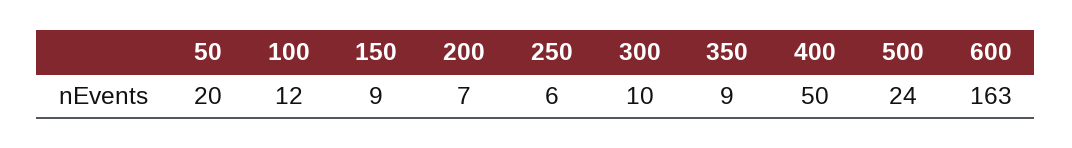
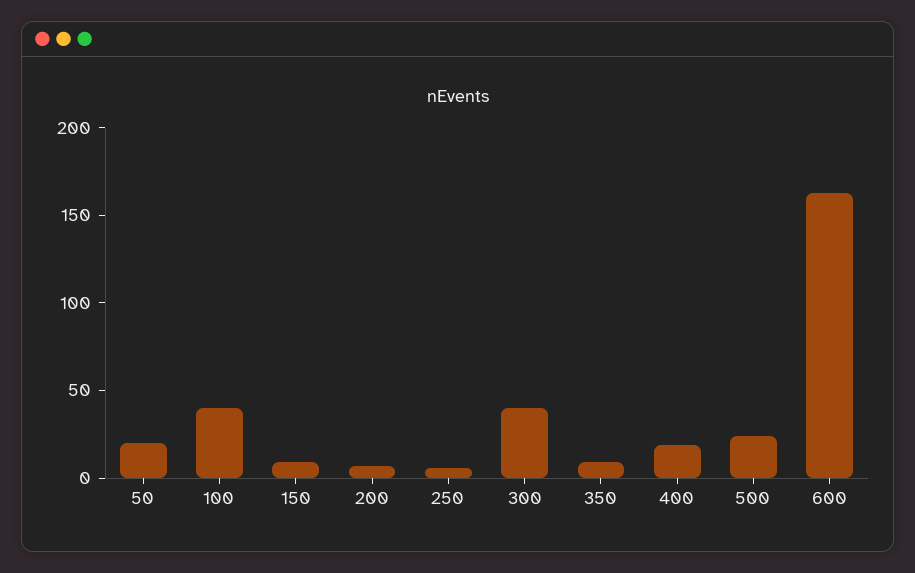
  {
    "50": 20,
-   "100": 12,
+   "100": 40,
    "150": 9,
    "200": 7,
    "250": 6,
-   "300": 10,
+   "300": 40,
    "350": 9,
-   "400": 50,
+   "400": 20,
    "500": 24,
    "600": 163
  }

